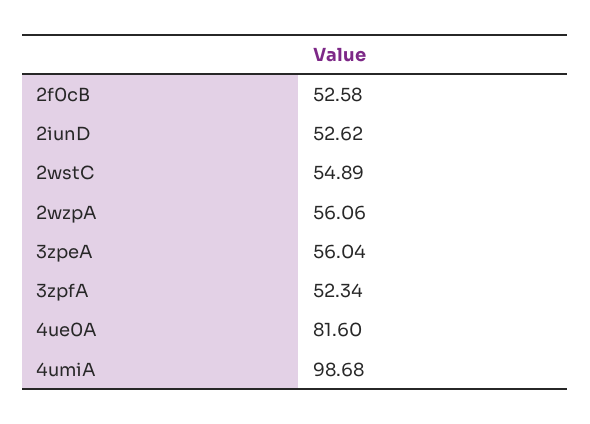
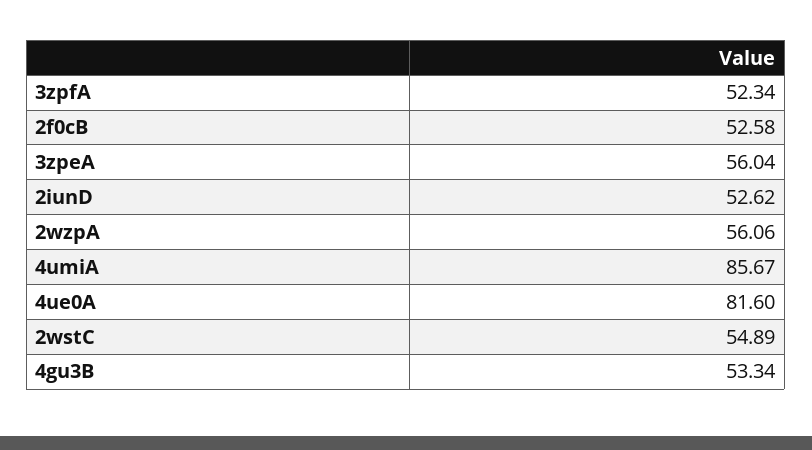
  {
    "2f0cB": 52.58,
    "2iunD": 52.62,
    "2wstC": 54.89,
    "2wzpA": 56.06,
    "3zpeA": 56.04,
    "3zpfA": 52.34,
    "4ue0A": 81.6,
-   "4umiA": 98.68
+   "4umiA": 85.67,
+   "4gu3B": 53.34
  }

